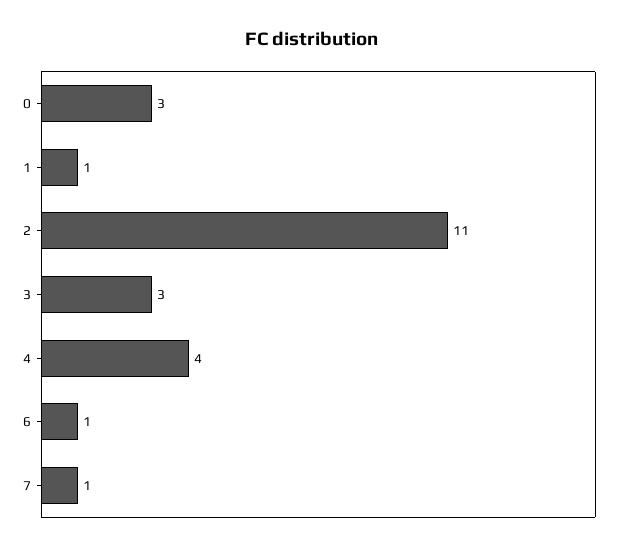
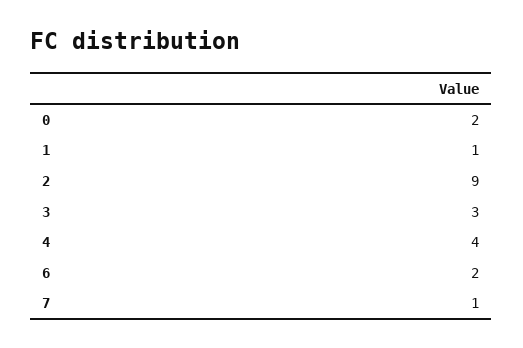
  {
-   "0": 3,
+   "0": 2,
    "1": 1,
-   "2": 11,
+   "2": 9,
    "3": 3,
    "4": 4,
-   "6": 1,
+   "6": 2,
    "7": 1
  }

